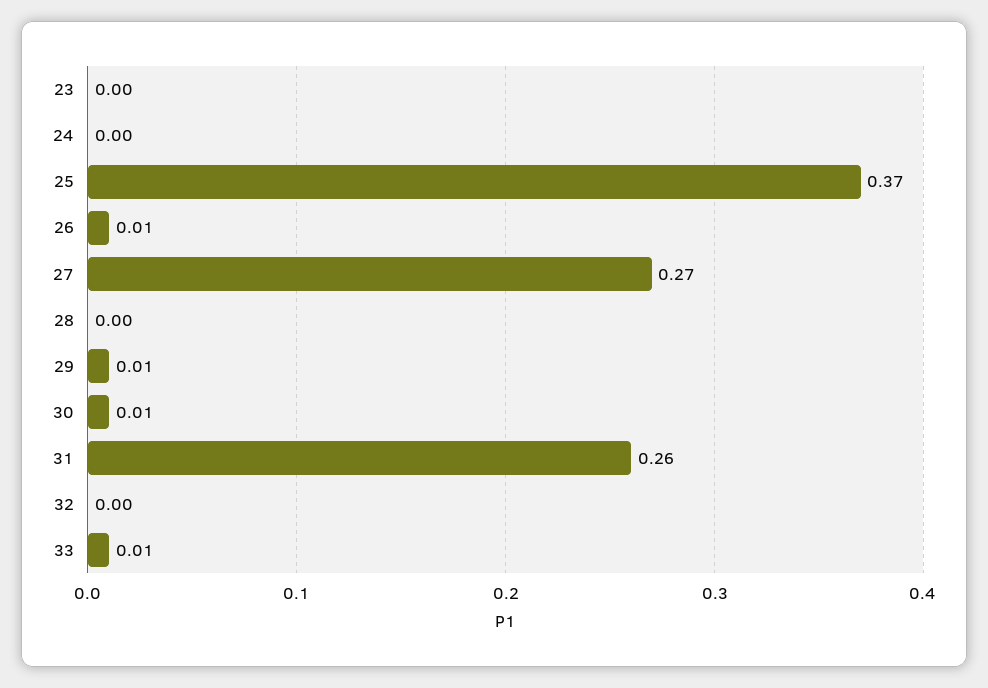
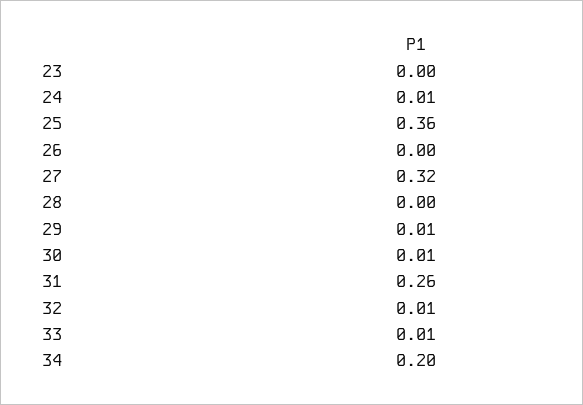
  {
    "23": 0,
-   "24": 0,
+   "24": 0.01,
-   "25": 0.37,
+   "25": 0.36,
-   "26": 0.01,
+   "26": 0,
-   "27": 0.27,
+   "27": 0.32,
    "28": 0,
    "29": 0.01,
    "30": 0.01,
    "31": 0.26,
-   "32": 0,
+   "32": 0.01,
-   "33": 0.01
+   "33": 0.01,
+   "34": 0.2
  }

